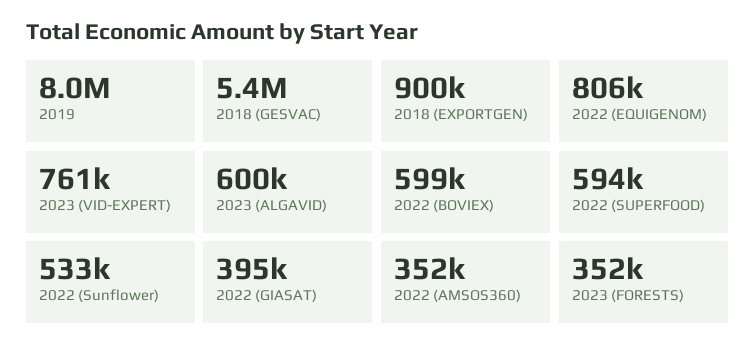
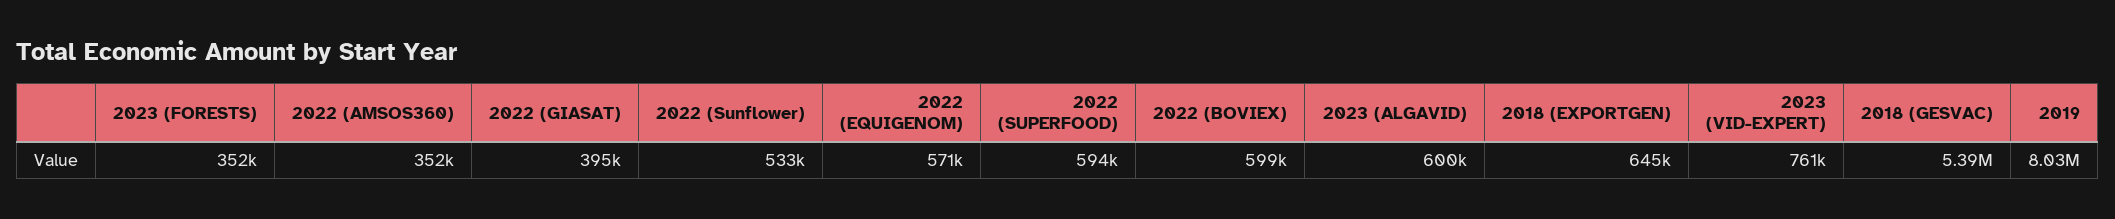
  {
    "2019": 8030000,
    "2018 (GESVAC)": 5390000,
-   "2018 (EXPORTGEN)": 900000,
+   "2018 (EXPORTGEN)": 645000,
-   "2022 (EQUIGENOM)": 806000,
+   "2022 (EQUIGENOM)": 571000,
    "2023 (VID-EXPERT)": 761000,
    "2023 (ALGAVID)": 600000,
    "2022 (BOVIEX)": 599000,
    "2022 (SUPERFOOD)": 594000,
    "2022 (Sunflower)": 533000,
    "2022 (GIASAT)": 395000,
    "2022 (AMSOS360)": 352000,
    "2023 (FORESTS)": 352000
  }

